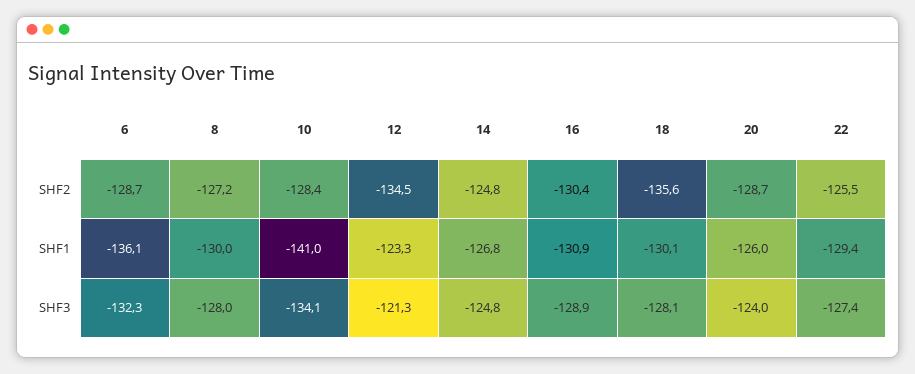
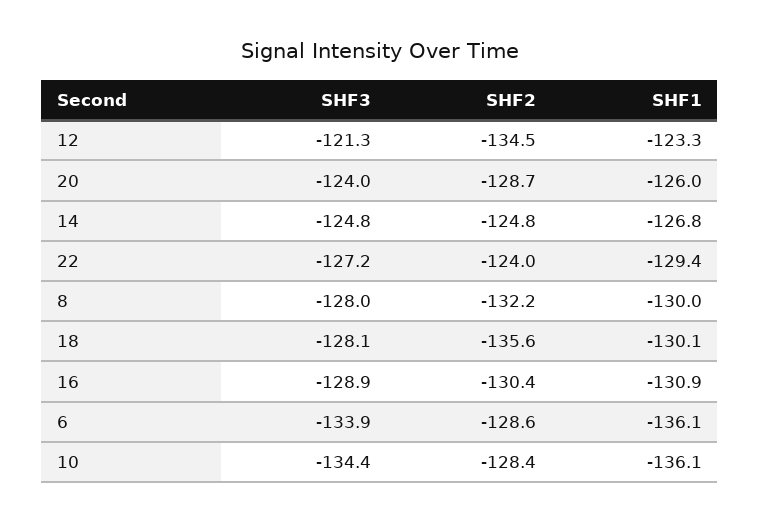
  {
    "6": {
-     "SHF2": -128.7,
+     "SHF2": -128.6,
      "SHF1": -136.1,
-     "SHF3": -132.3
+     "SHF3": -133.9
    },
    "8": {
-     "SHF2": -127.2,
+     "SHF2": -132.2,
      "SHF1": -130,
      "SHF3": -128
    },
    "10": {
      "SHF2": -128.4,
-     "SHF1": -141,
+     "SHF1": -136.1,
-     "SHF3": -134.1
+     "SHF3": -134.4
    },
    "12": {
      "SHF2": -134.5,
      "SHF1": -123.3,
      "SHF3": -121.3
    },
    "14": {
      "SHF2": -124.8,
      "SHF1": -126.8,
      "SHF3": -124.8
    },
    "16": {
      "SHF2": -130.4,
      "SHF1": -130.9,
      "SHF3": -128.9
    },
    "18": {
      "SHF2": -135.6,
      "SHF1": -130.1,
      "SHF3": -128.1
    },
    "20": {
      "SHF2": -128.7,
      "SHF1": -126,
      "SHF3": -124
    },
    "22": {
-     "SHF2": -125.5,
+     "SHF2": -124,
      "SHF1": -129.4,
-     "SHF3": -127.4
+     "SHF3": -127.2
    }
  }

